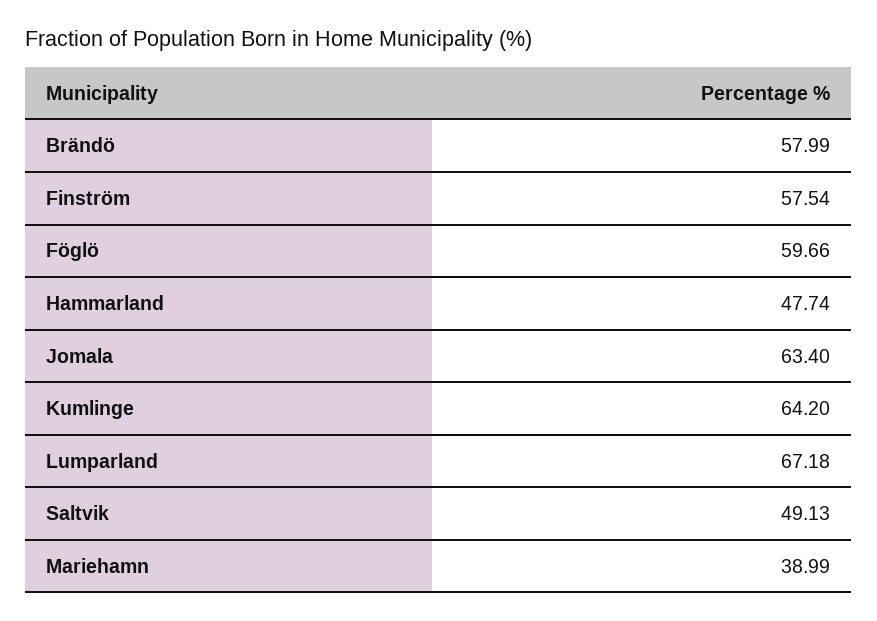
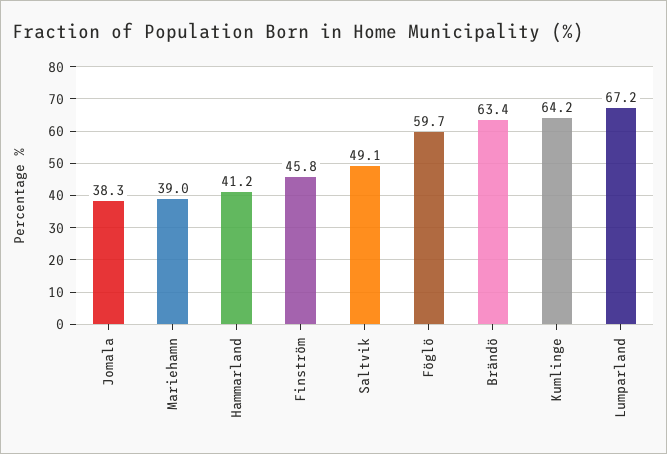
  {
-   "Brändö": 57.99,
+   "Brändö": 63.4,
-   "Finström": 57.54,
+   "Finström": 45.8,
    "Föglö": 59.66,
-   "Hammarland": 47.74,
+   "Hammarland": 41.2,
-   "Jomala": 63.4,
+   "Jomala": 38.3,
    "Kumlinge": 64.2,
    "Lumparland": 67.18,
    "Saltvik": 49.13,
    "Mariehamn": 38.99
  }

